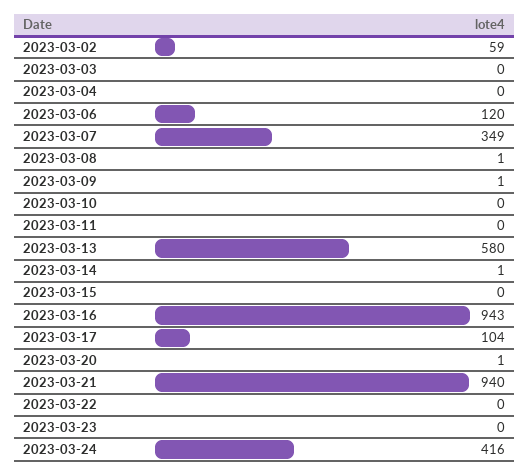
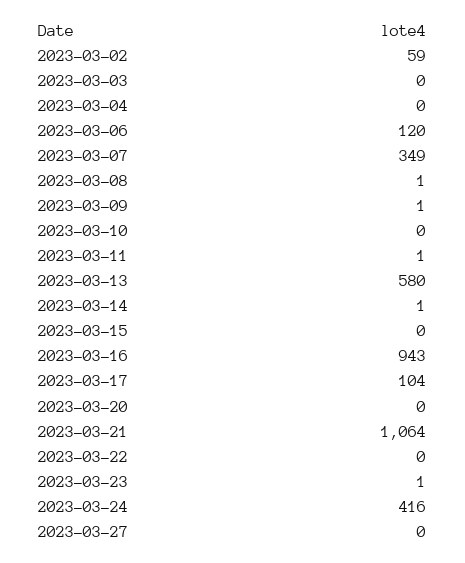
  {
    "2023-03-02": 59,
    "2023-03-03": 0,
    "2023-03-04": 0,
    "2023-03-06": 120,
    "2023-03-07": 349,
    "2023-03-08": 1,
    "2023-03-09": 1,
    "2023-03-10": 0,
-   "2023-03-11": 0,
+   "2023-03-11": 1,
    "2023-03-13": 580,
    "2023-03-14": 1,
    "2023-03-15": 0,
    "2023-03-16": 943,
    "2023-03-17": 104,
-   "2023-03-20": 1,
+   "2023-03-20": 0,
-   "2023-03-21": 940,
+   "2023-03-21": 1064,
    "2023-03-22": 0,
-   "2023-03-23": 0,
+   "2023-03-23": 1,
-   "2023-03-24": 416
+   "2023-03-24": 416,
+   "2023-03-27": 0
  }

